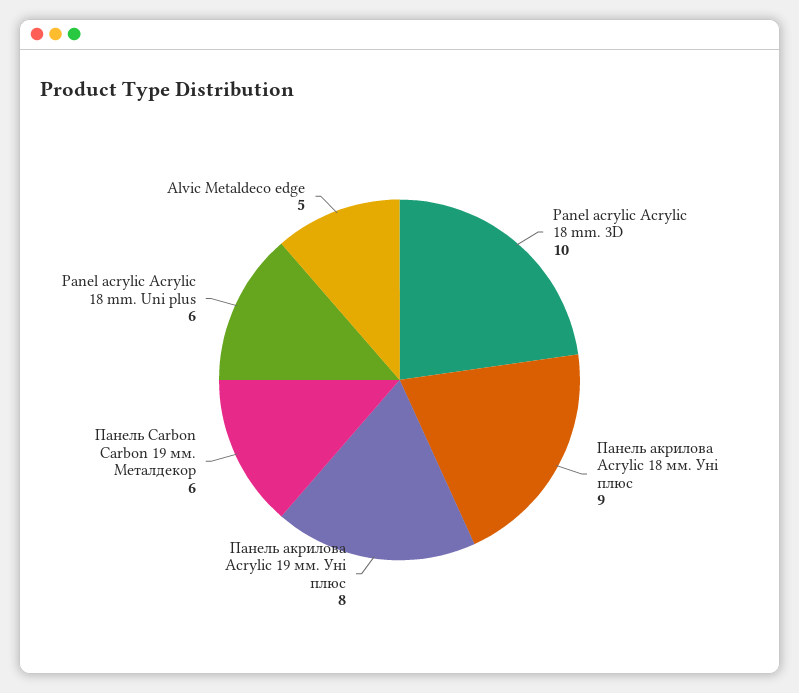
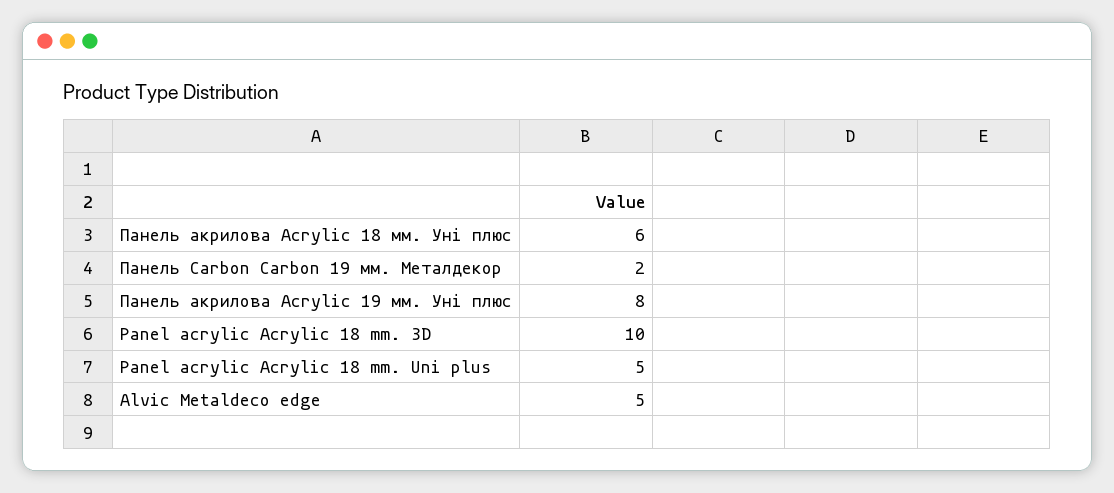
  {
    "Panel acrylic Acrylic 18 mm. 3D": 10,
-   "Панель акрилова Acrylic 18 мм. Уні плюс": 9,
+   "Панель акрилова Acrylic 18 мм. Уні плюс": 6,
    "Панель акрилова Acrylic 19 мм. Уні плюс": 8,
-   "Панель Carbon Carbon 19 мм. Металдекор": 6,
+   "Панель Carbon Carbon 19 мм. Металдекор": 2,
-   "Panel acrylic Acrylic 18 mm. Uni plus": 6,
+   "Panel acrylic Acrylic 18 mm. Uni plus": 5,
    "Alvic Metaldeco edge": 5
  }

